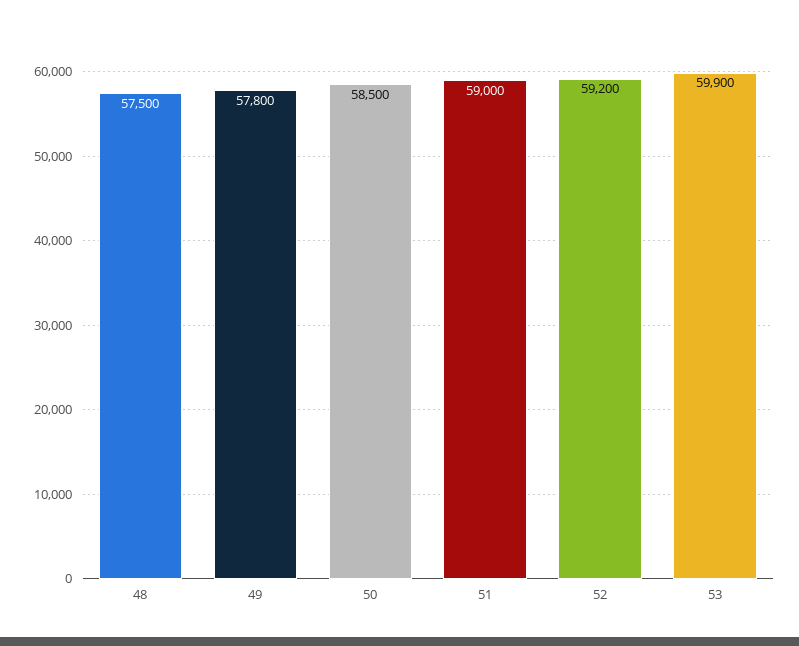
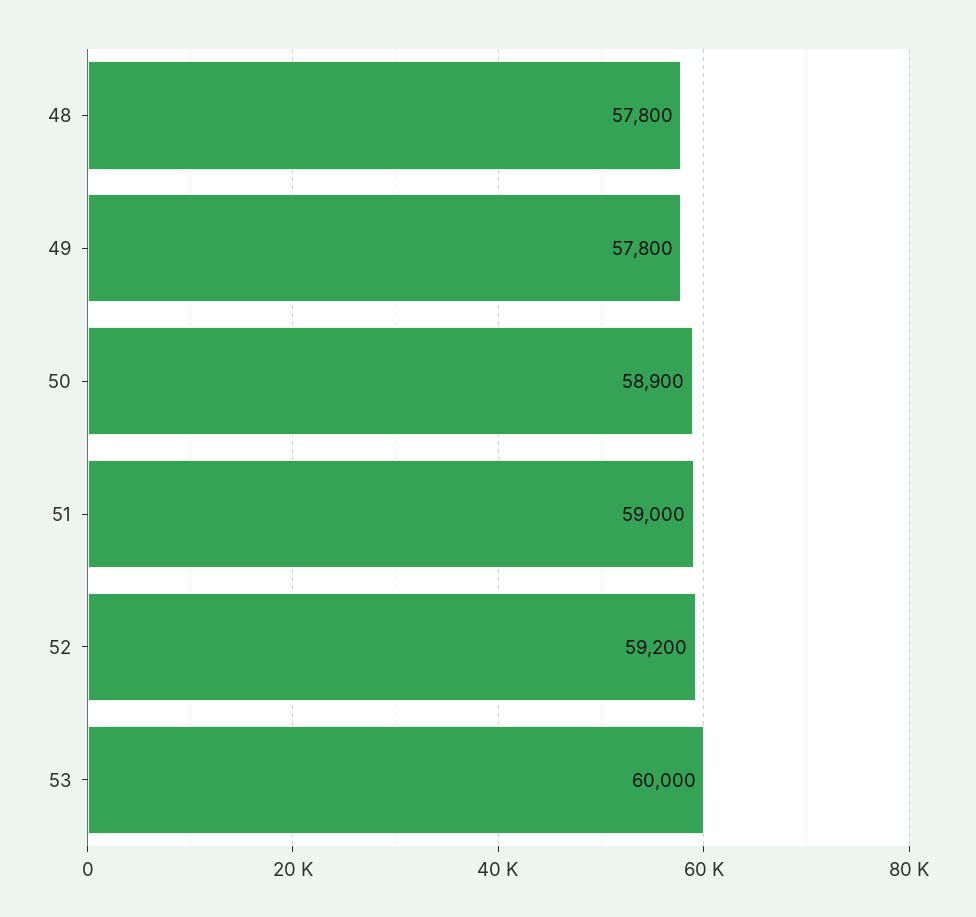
  {
-   "48": 57500,
+   "48": 57800,
    "49": 57800,
-   "50": 58500,
+   "50": 58900,
    "51": 59000,
    "52": 59200,
-   "53": 59900
+   "53": 60000
  }

